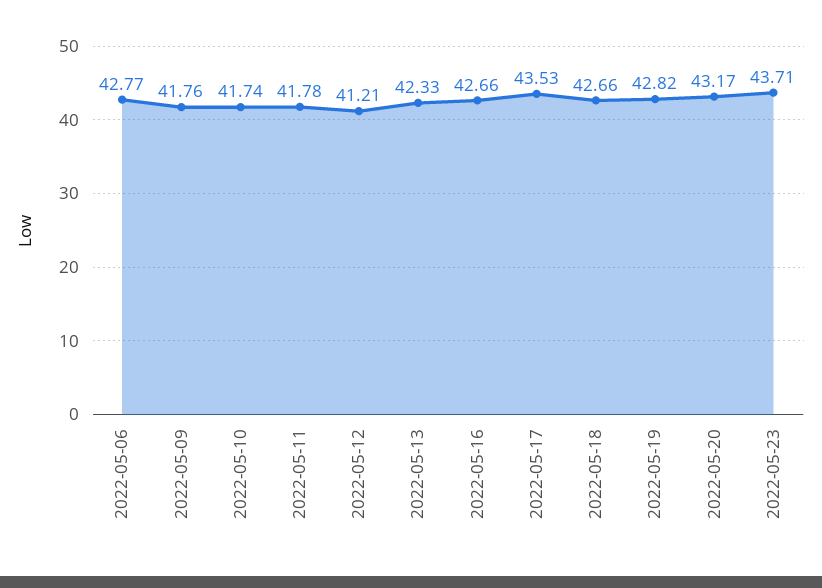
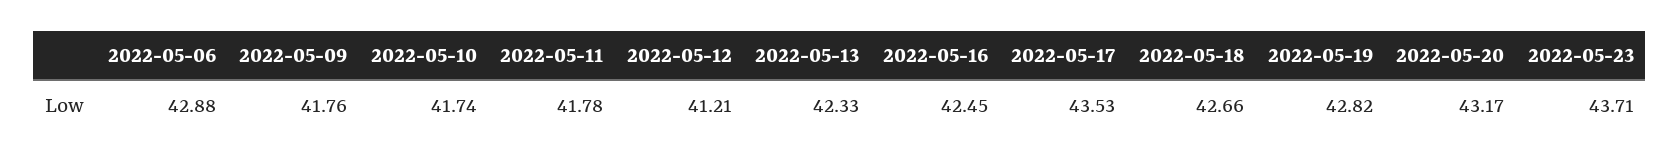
  {
-   "2022-05-06": 42.77,
+   "2022-05-06": 42.88,
    "2022-05-09": 41.76,
    "2022-05-10": 41.74,
    "2022-05-11": 41.78,
    "2022-05-12": 41.21,
    "2022-05-13": 42.33,
-   "2022-05-16": 42.66,
+   "2022-05-16": 42.45,
    "2022-05-17": 43.53,
    "2022-05-18": 42.66,
    "2022-05-19": 42.82,
    "2022-05-20": 43.17,
    "2022-05-23": 43.71
  }

